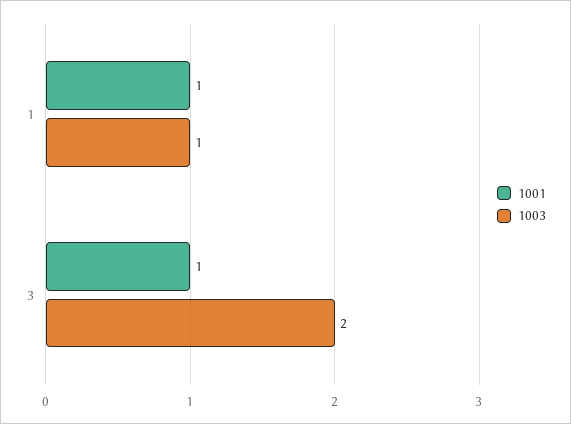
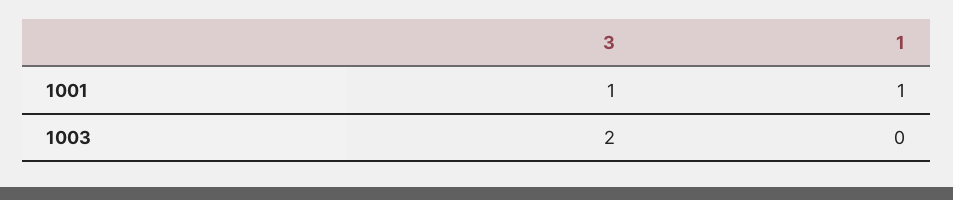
  {
    "1001": {
      "1": 1,
      "3": 1
    },
    "1003": {
-     "1": 1,
+     "1": 0,
      "3": 2
    }
  }

